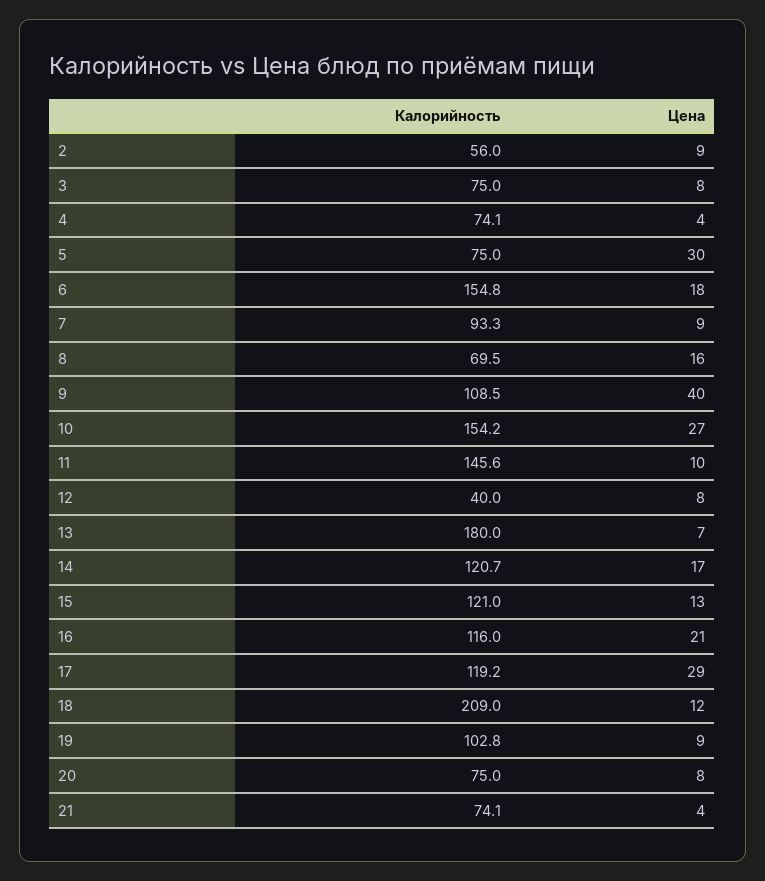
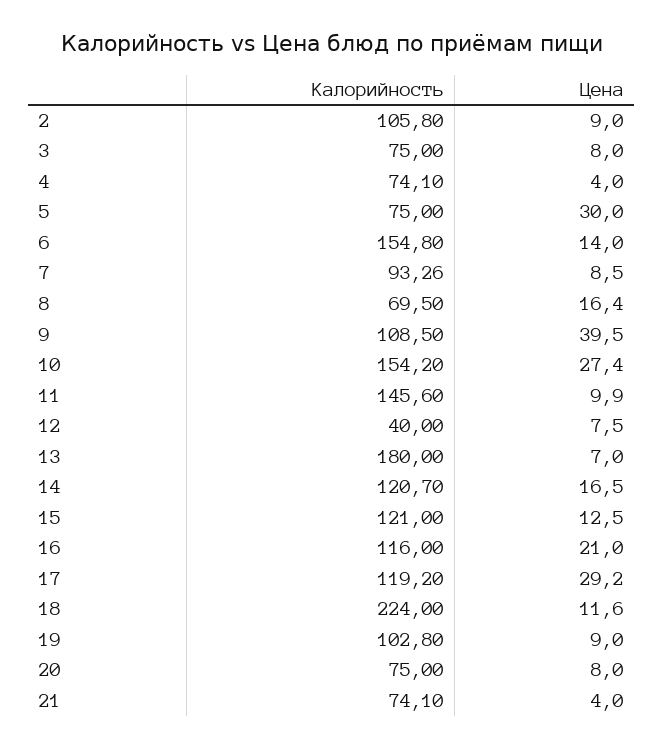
  {
    "Калорийность": {
-     "2": 56,
+     "2": 105.8,
      "3": 75,
      "4": 74.1,
      "5": 75,
      "6": 154.8,
      "7": 93.26,
      "8": 69.5,
      "9": 108.5,
      "10": 154.2,
      "11": 145.6,
      "12": 40,
      "13": 180,
      "14": 120.7,
      "15": 121,
      "16": 116,
      "17": 119.2,
-     "18": 209,
+     "18": 224,
      "19": 102.8,
      "20": 75,
      "21": 74.1
    },
    "Цена": {
      "2": 9,
      "3": 8,
      "4": 4,
      "5": 30,
-     "6": 18,
+     "6": 14,
      "7": 8.5,
      "8": 16.4,
      "9": 39.5,
      "10": 27.4,
      "11": 9.9,
      "12": 7.5,
      "13": 7,
      "14": 16.5,
      "15": 12.5,
      "16": 21,
      "17": 29.2,
      "18": 11.6,
      "19": 9,
      "20": 8,
      "21": 4
    }
  }

